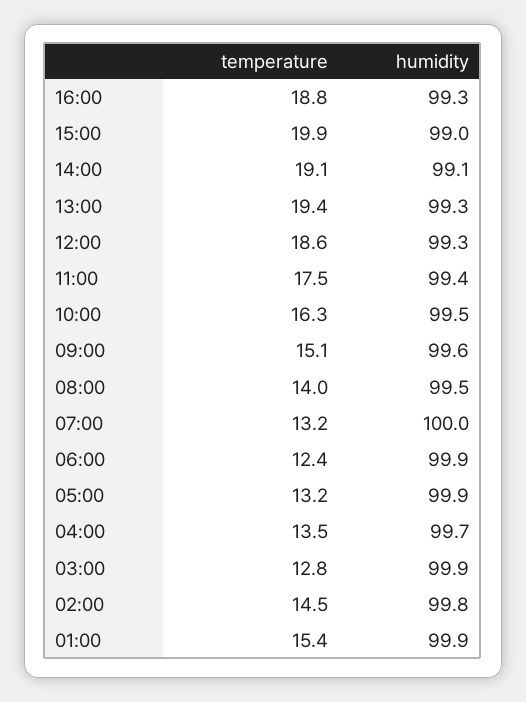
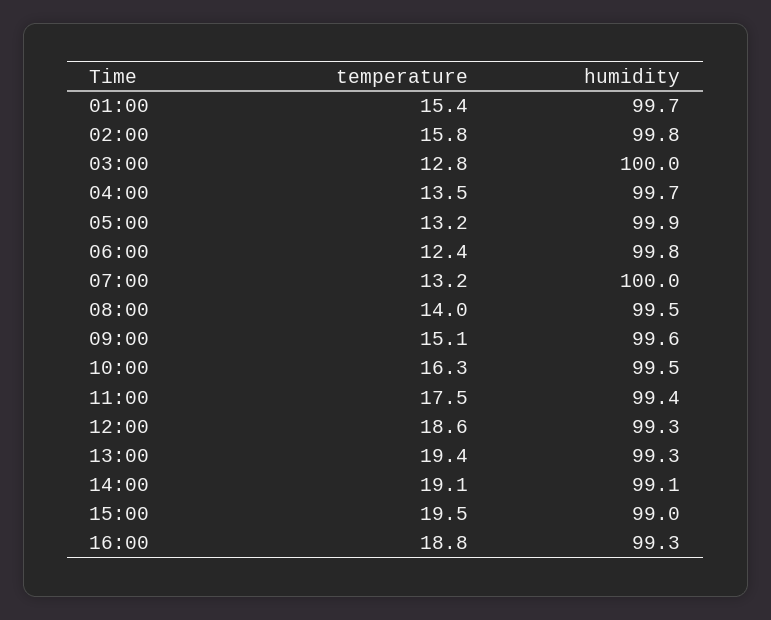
  {
    "temperature": {
      "16:00": 18.8,
-     "15:00": 19.9,
+     "15:00": 19.5,
      "14:00": 19.1,
      "13:00": 19.4,
      "12:00": 18.6,
      "11:00": 17.5,
      "10:00": 16.3,
      "09:00": 15.1,
      "08:00": 14,
      "07:00": 13.2,
      "06:00": 12.4,
      "05:00": 13.2,
      "04:00": 13.5,
      "03:00": 12.8,
-     "02:00": 14.5,
+     "02:00": 15.8,
      "01:00": 15.4
    },
    "humidity": {
      "16:00": 99.3,
      "15:00": 99,
      "14:00": 99.1,
      "13:00": 99.3,
      "12:00": 99.3,
      "11:00": 99.4,
      "10:00": 99.5,
      "09:00": 99.6,
      "08:00": 99.5,
      "07:00": 100,
-     "06:00": 99.9,
+     "06:00": 99.8,
      "05:00": 99.9,
      "04:00": 99.7,
-     "03:00": 99.9,
+     "03:00": 100,
      "02:00": 99.8,
-     "01:00": 99.9
+     "01:00": 99.7
    }
  }

